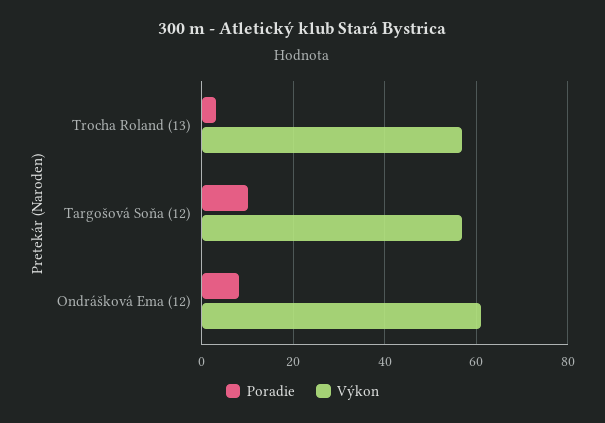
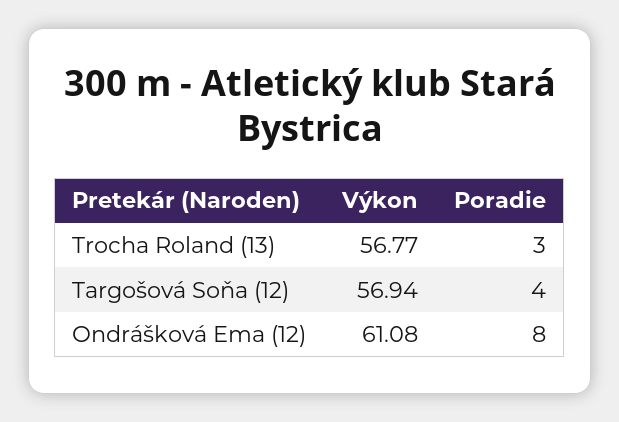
  {
    "Poradie": {
      "Trocha Roland (13)": 3,
-     "Targošová Soňa (12)": 10,
+     "Targošová Soňa (12)": 4,
      "Ondrášková Ema (12)": 8
    },
    "Výkon": {
      "Trocha Roland (13)": 56.77,
      "Targošová Soňa (12)": 56.94,
      "Ondrášková Ema (12)": 61.08
    }
  }

